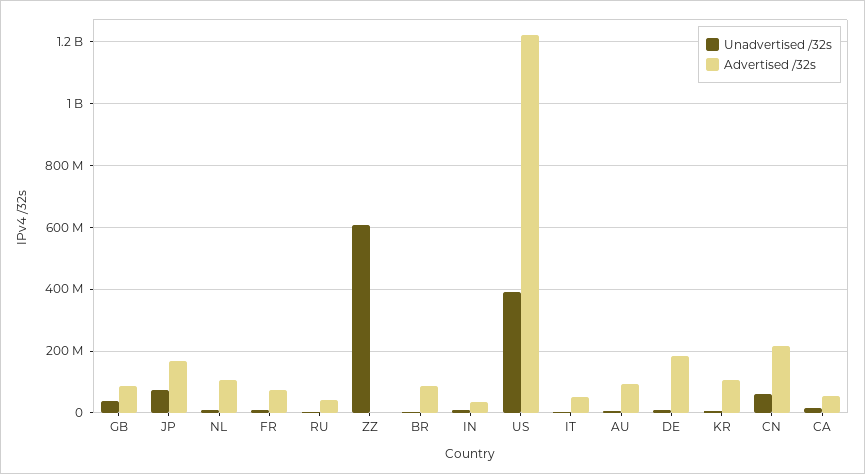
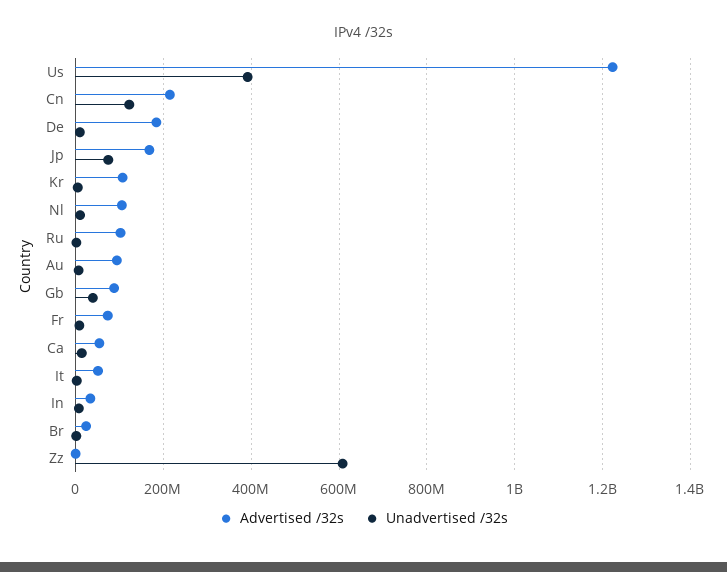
  {
    "Unadvertised /32s": {
      "GB": 40000000,
      "JP": 80000000,
      "NL": 20000000,
      "FR": 0,
      "RU": 0,
      "ZZ": 600000000,
      "BR": 0,
      "IN": 0,
      "US": 400000000,
      "IT": 0,
      "AU": 0,
      "DE": 0,
      "KR": 0,
-     "CN": 60000000,
+     "CN": 120000000,
      "CA": 20000000
    },
    "Advertised /32s": {
      "GB": 80000000,
      "JP": 160000000,
      "NL": 100000000,
      "FR": 80000000,
-     "RU": 40000000,
+     "RU": 100000000,
      "ZZ": 0,
-     "BR": 80000000,
+     "BR": 20000000,
      "IN": 40000000,
      "US": 1220000000,
      "IT": 60000000,
      "AU": 100000000,
      "DE": 180000000,
      "KR": 100000000,
      "CN": 220000000,
      "CA": 60000000
    }
  }

